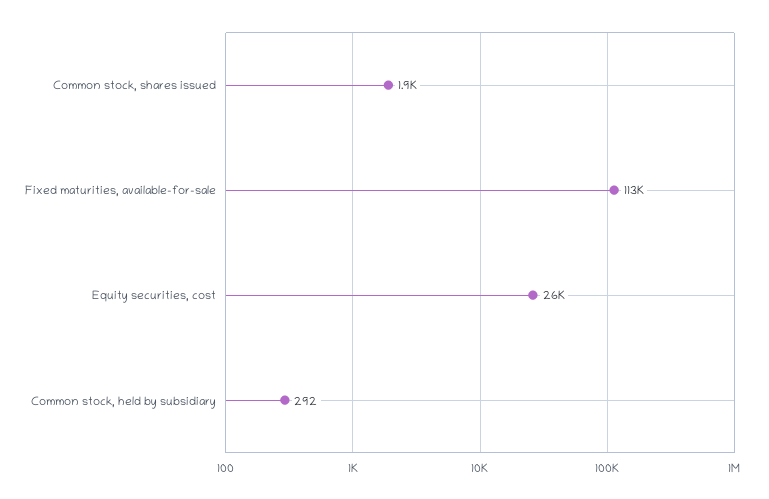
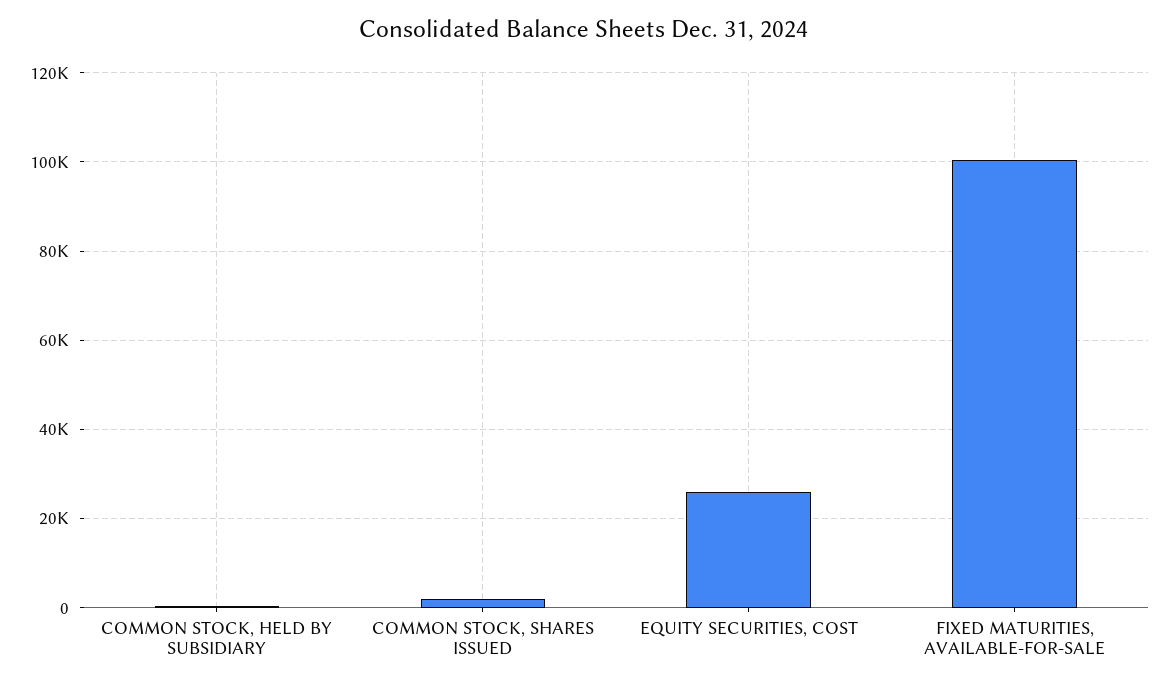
  {
    "Common stock, shares issued": 1900,
-   "Fixed maturities, available-for-sale": 113000,
+   "Fixed maturities, available-for-sale": 100000,
    "Equity securities, cost": 26000,
    "Common stock, held by subsidiary": 292
  }

